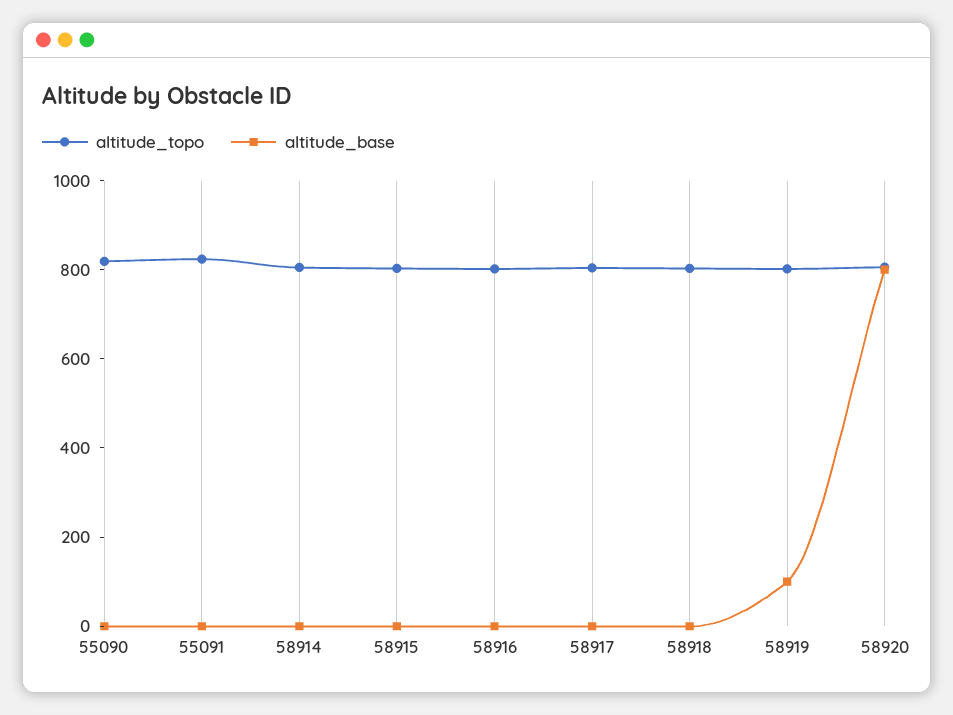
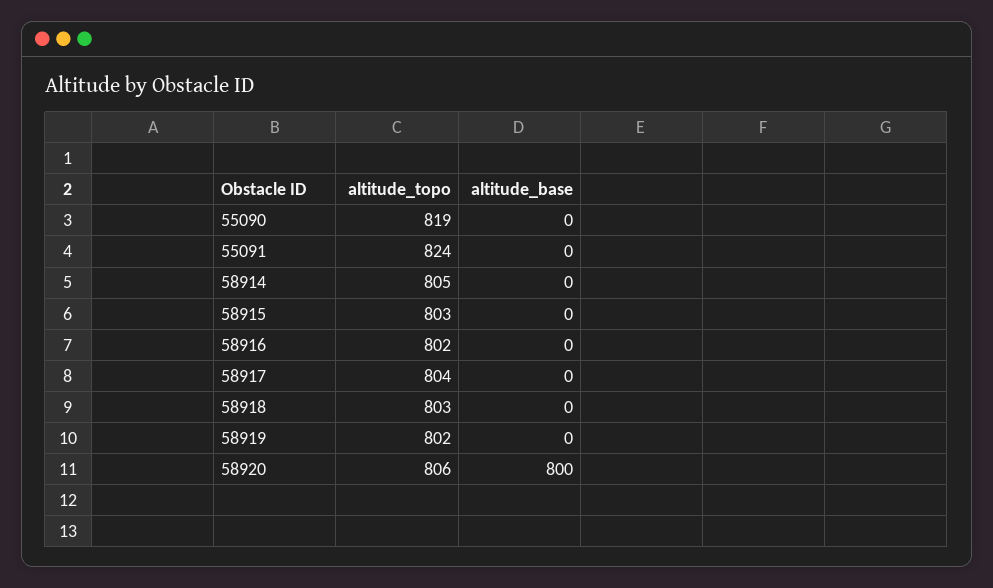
  {
    "altitude_topo": {
      "55090": 819,
      "55091": 824,
      "58914": 805,
      "58915": 803,
      "58916": 802,
      "58917": 804,
      "58918": 803,
      "58919": 802,
      "58920": 806
    },
    "altitude_base": {
      "55090": 0,
      "55091": 0,
      "58914": 0,
      "58915": 0,
      "58916": 0,
      "58917": 0,
      "58918": 0,
-     "58919": 100,
+     "58919": 0,
      "58920": 800
    }
  }

